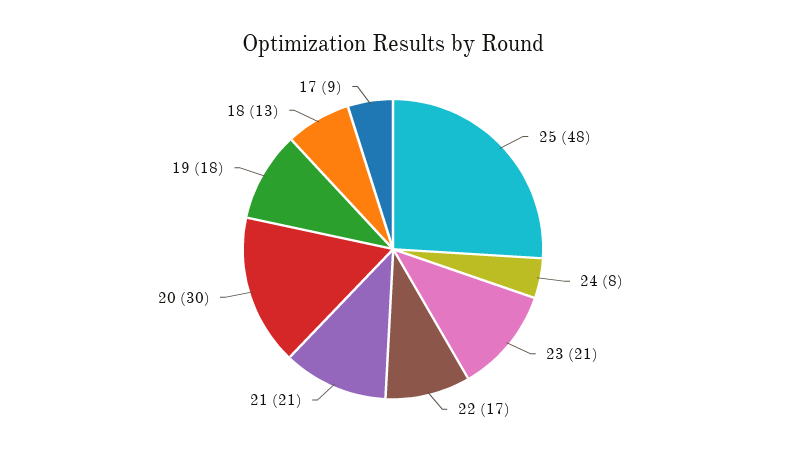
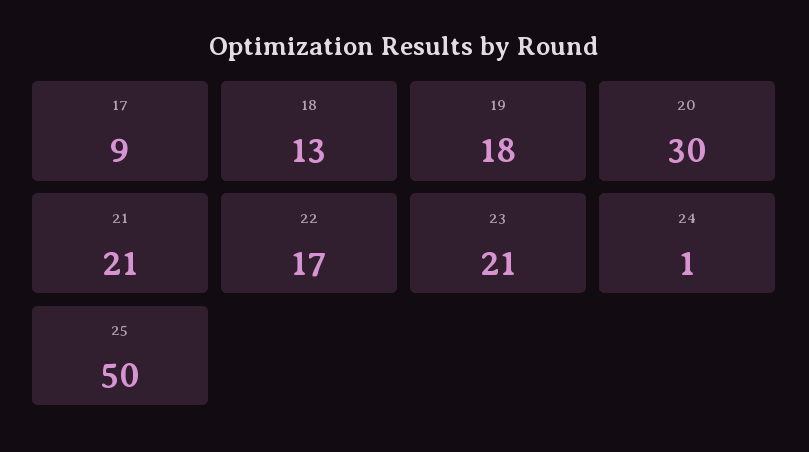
  {
-   "25": 48,
+   "25": 50,
-   "24": 8,
+   "24": 1,
    "23": 21,
    "22": 17,
    "21": 21,
    "20": 30,
    "19": 18,
    "18": 13,
    "17": 9
  }

